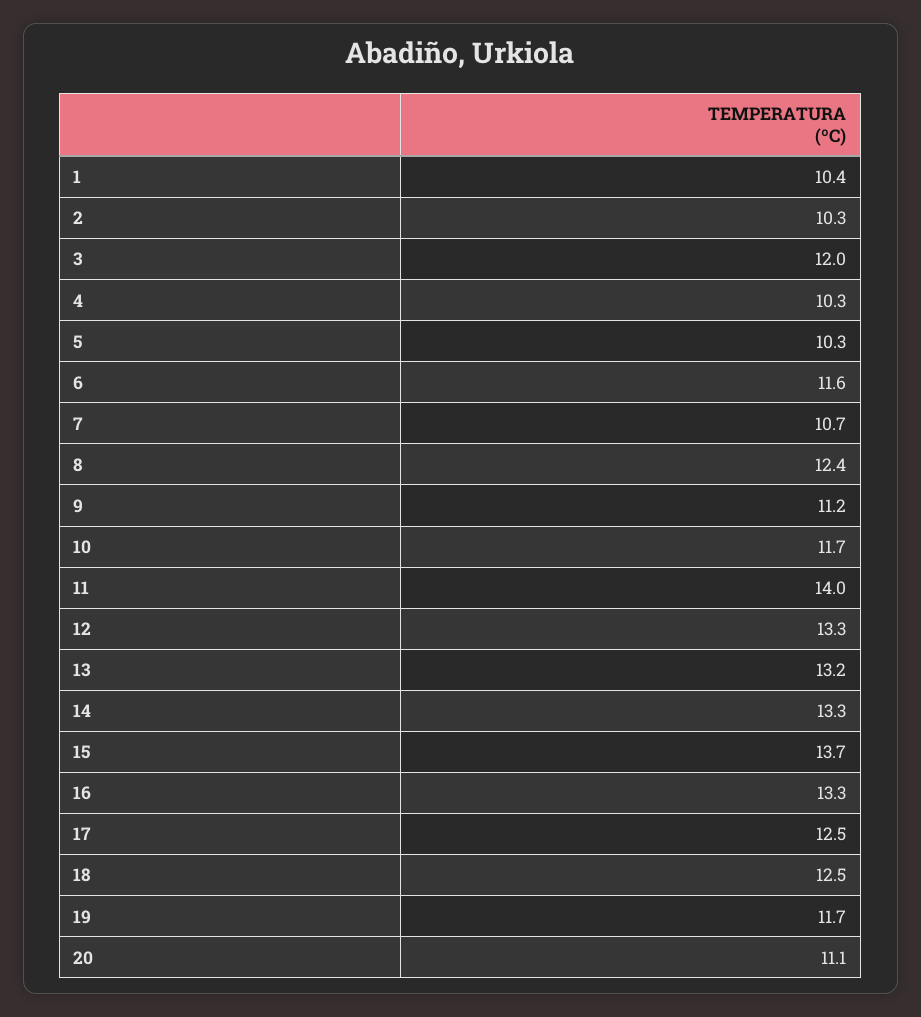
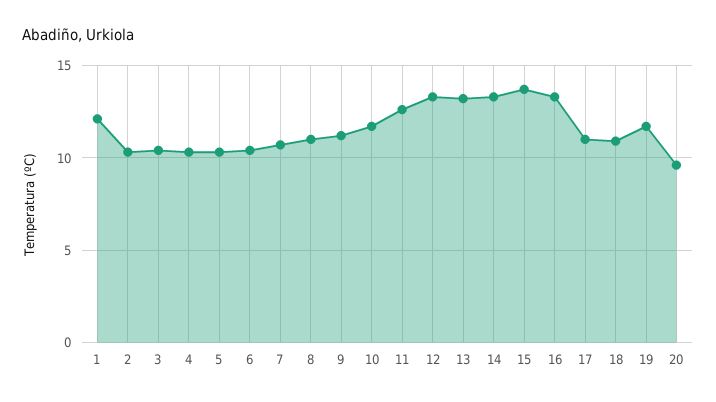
  {
-   "1": 10.4,
+   "1": 12,
    "2": 10.3,
-   "3": 12,
+   "3": 10.5,
    "4": 10.3,
    "5": 10.3,
-   "6": 11.6,
+   "6": 10.5,
    "7": 10.7,
-   "8": 12.4,
+   "8": 11,
    "9": 11.2,
    "10": 11.7,
-   "11": 14,
+   "11": 12.5,
    "12": 13.3,
    "13": 13.2,
    "14": 13.3,
    "15": 13.7,
    "16": 13.3,
-   "17": 12.5,
+   "17": 11,
-   "18": 12.5,
+   "18": 11,
    "19": 11.7,
-   "20": 11.1
+   "20": 9.5
  }

